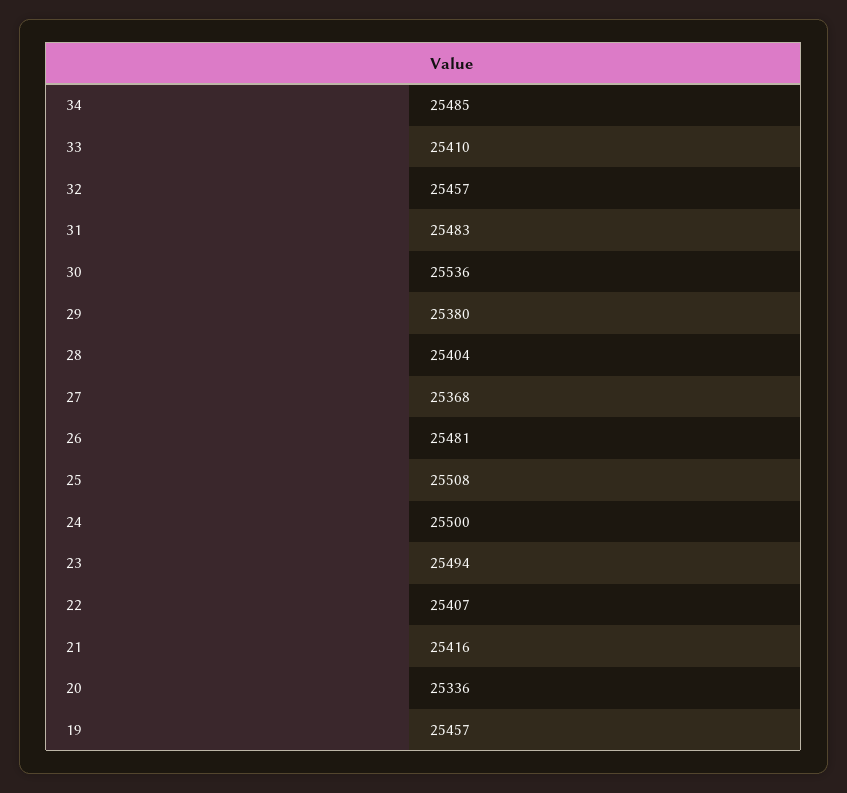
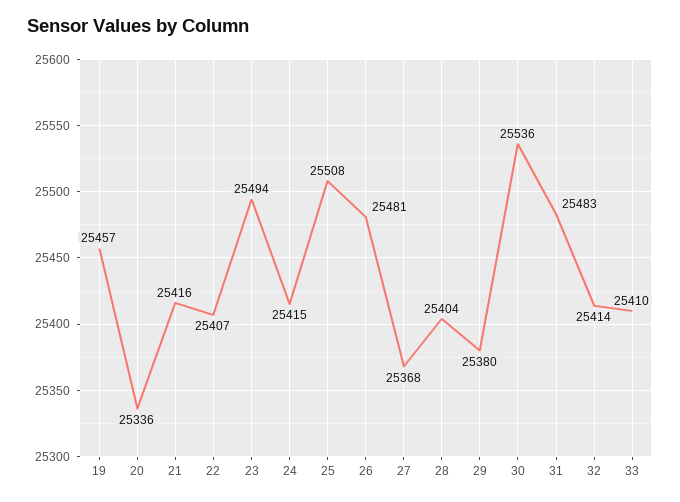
  {
-   "34": 25485,
    "33": 25410,
-   "32": 25457,
+   "32": 25414,
    "31": 25483,
    "30": 25536,
    "29": 25380,
    "28": 25404,
    "27": 25368,
    "26": 25481,
    "25": 25508,
-   "24": 25500,
+   "24": 25415,
    "23": 25494,
    "22": 25407,
    "21": 25416,
    "20": 25336,
    "19": 25457
  }

